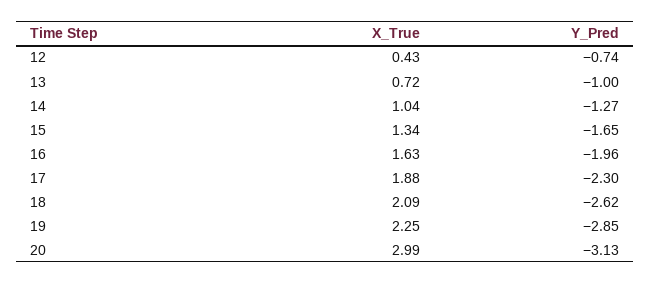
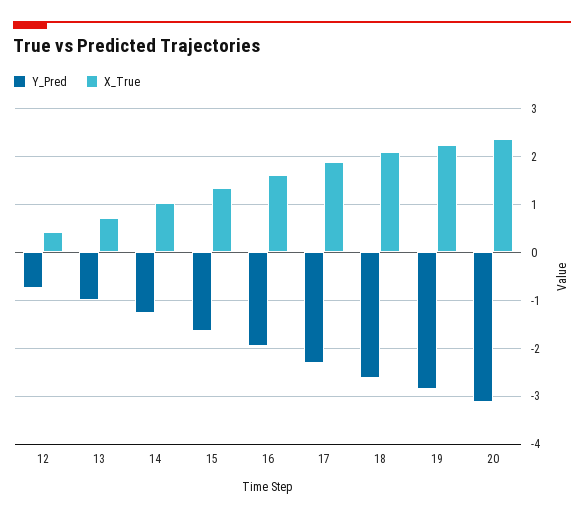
  {
    "X_True": {
      "12": 0.43,
      "13": 0.72,
      "14": 1.04,
      "15": 1.34,
      "16": 1.63,
      "17": 1.88,
      "18": 2.09,
      "19": 2.25,
-     "20": 2.99
+     "20": 2.4
    },
    "Y_Pred": {
      "12": -0.74,
      "13": -1,
      "14": -1.27,
      "15": -1.65,
      "16": -1.96,
      "17": -2.3,
      "18": -2.62,
      "19": -2.85,
      "20": -3.13
    }
  }

